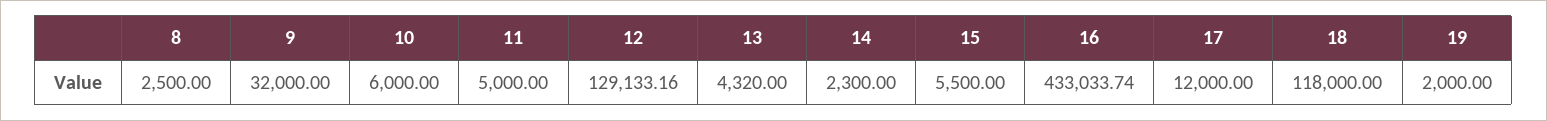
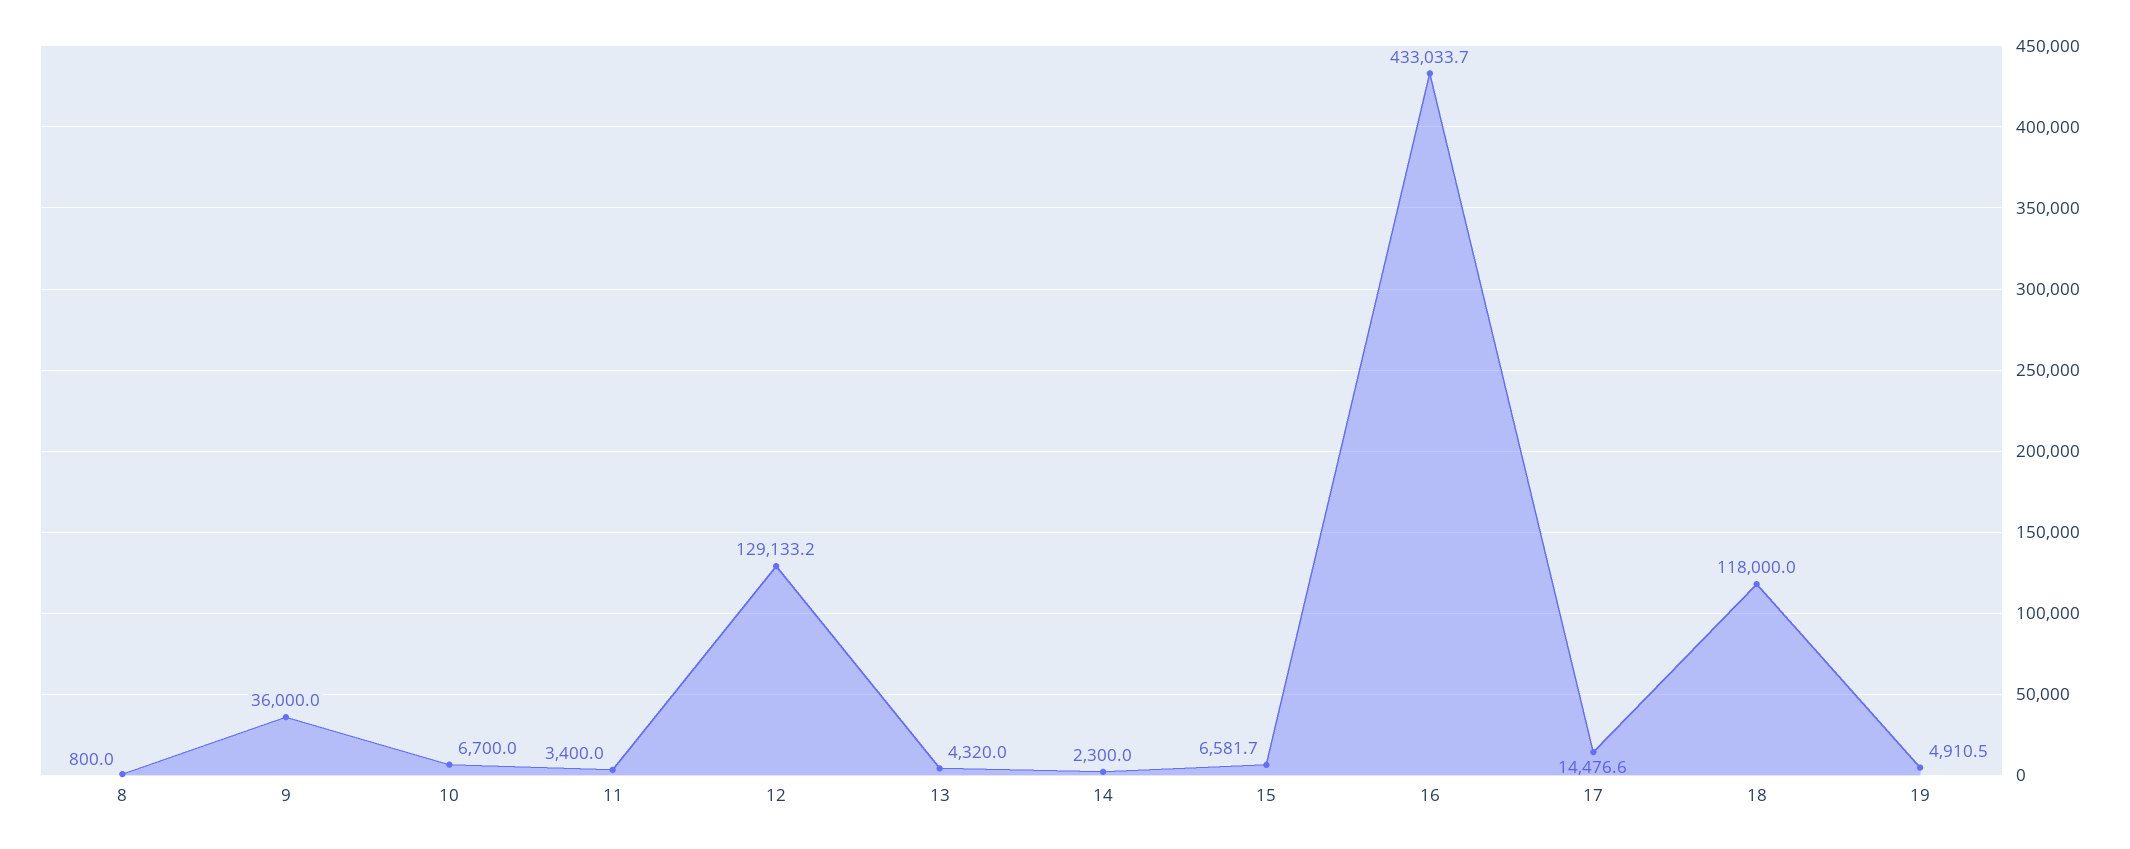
  {
-   "8": 2500,
+   "8": 800,
-   "9": 32000,
+   "9": 36000,
-   "10": 6000,
+   "10": 6700,
-   "11": 5000,
+   "11": 3400,
    "12": 129133.16,
    "13": 4320,
    "14": 2300,
-   "15": 5500,
+   "15": 6581.7,
    "16": 433033.74,
-   "17": 12000,
+   "17": 14476.6,
    "18": 118000,
-   "19": 2000
+   "19": 4910.5
  }

